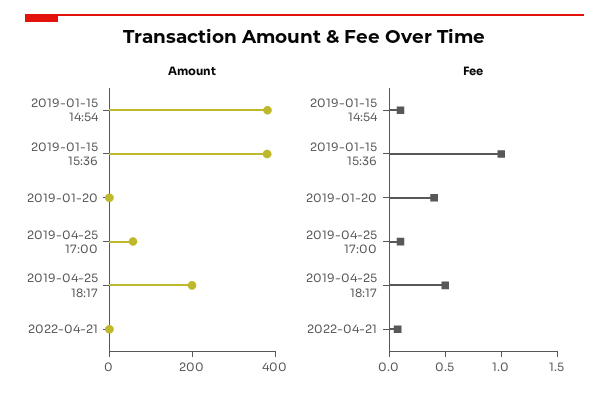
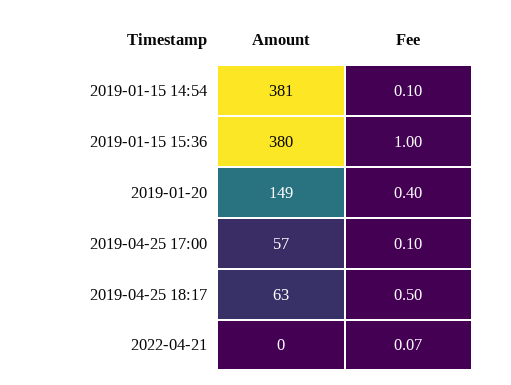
  {
    "Amount": {
      "2019-01-15 14:54": 381,
      "2019-01-15 15:36": 380,
-     "2019-01-20": 0,
+     "2019-01-20": 149,
      "2019-04-25 17:00": 57,
-     "2019-04-25 18:17": 200,
+     "2019-04-25 18:17": 63,
      "2022-04-21": 0
    },
    "Fee": {
      "2019-01-15 14:54": 0.1,
      "2019-01-15 15:36": 1,
      "2019-01-20": 0.4,
      "2019-04-25 17:00": 0.1,
      "2019-04-25 18:17": 0.5,
      "2022-04-21": 0.07
    }
  }

